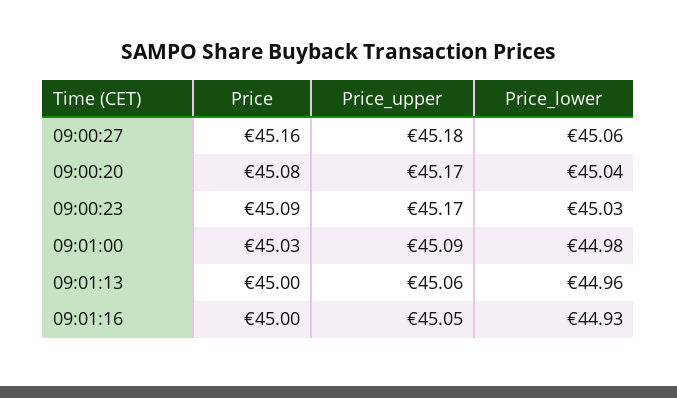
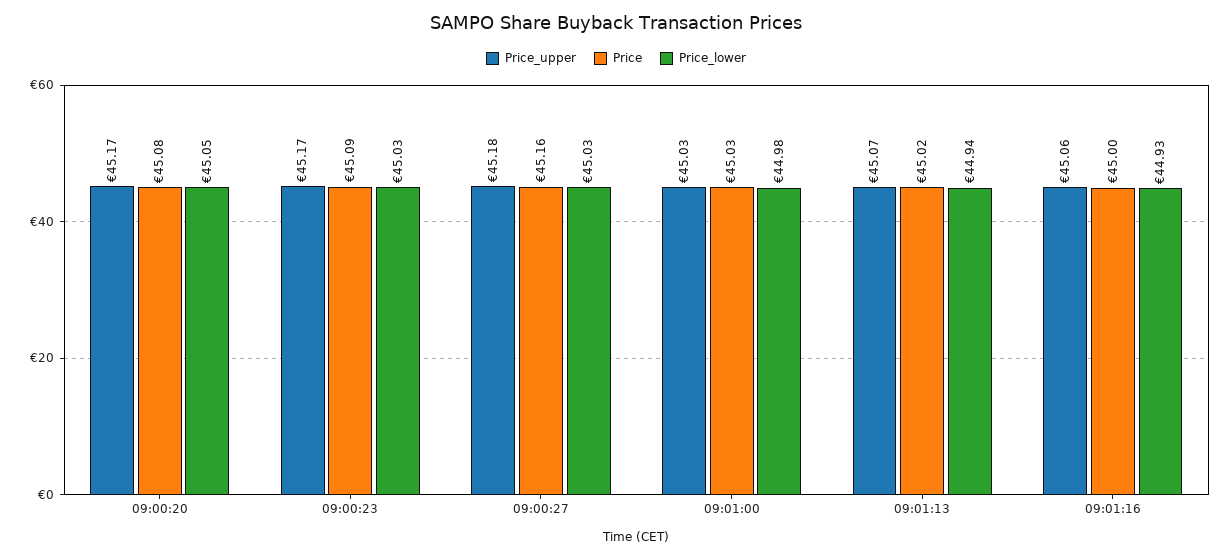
  {
    "Price": {
      "09:00:27": 45.16,
      "09:00:20": 45.08,
      "09:00:23": 45.09,
      "09:01:00": 45.03,
-     "09:01:13": 45,
+     "09:01:13": 45.02,
      "09:01:16": 45
    },
    "Price_upper": {
      "09:00:27": 45.18,
      "09:00:20": 45.17,
      "09:00:23": 45.17,
-     "09:01:00": 45.09,
+     "09:01:00": 45.03,
-     "09:01:13": 45.06,
+     "09:01:13": 45.07,
-     "09:01:16": 45.05
+     "09:01:16": 45.06
    },
    "Price_lower": {
-     "09:00:27": 45.06,
+     "09:00:27": 45.03,
-     "09:00:20": 45.04,
+     "09:00:20": 45.05,
      "09:00:23": 45.03,
      "09:01:00": 44.98,
-     "09:01:13": 44.96,
+     "09:01:13": 44.94,
      "09:01:16": 44.93
    }
  }

